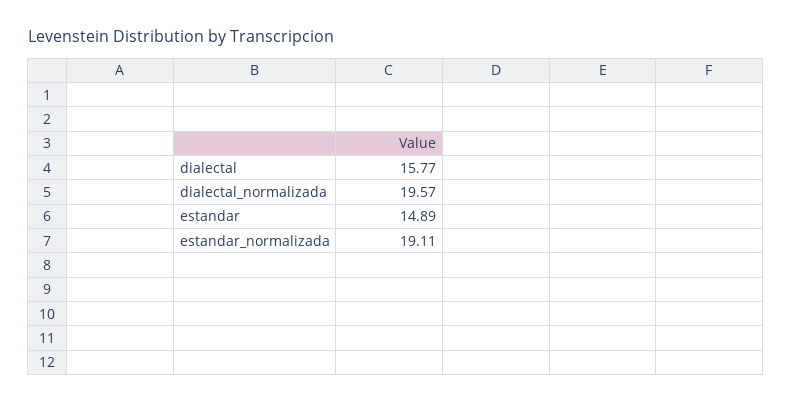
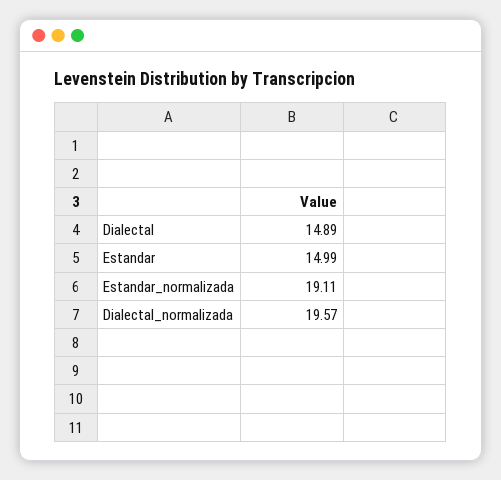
  {
-   "dialectal": 15.77,
+   "dialectal": 14.89,
    "dialectal_normalizada": 19.57,
-   "estandar": 14.89,
+   "estandar": 14.99,
    "estandar_normalizada": 19.11
  }

